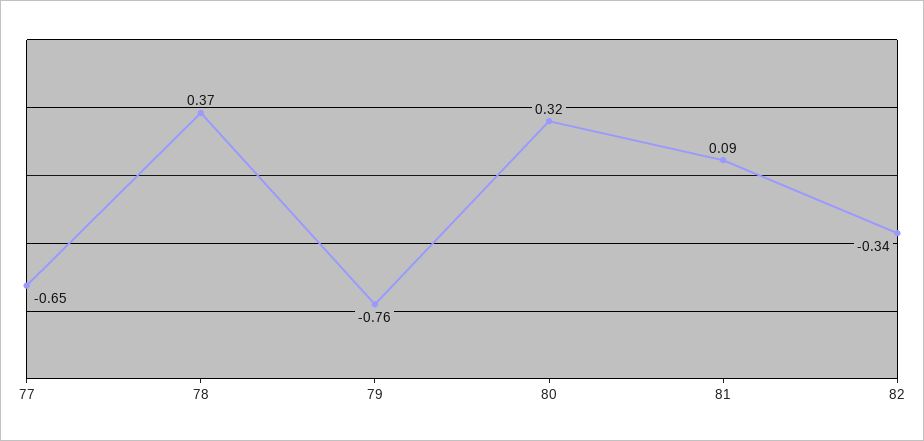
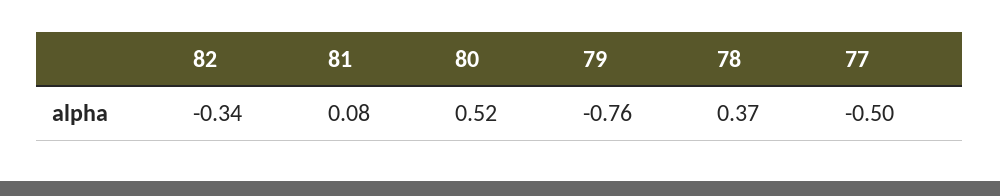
  {
-   "77": -0.65,
+   "77": -0.5,
    "78": 0.37,
    "79": -0.76,
-   "80": 0.32,
+   "80": 0.52,
-   "81": 0.09,
+   "81": 0.08,
    "82": -0.34
  }

